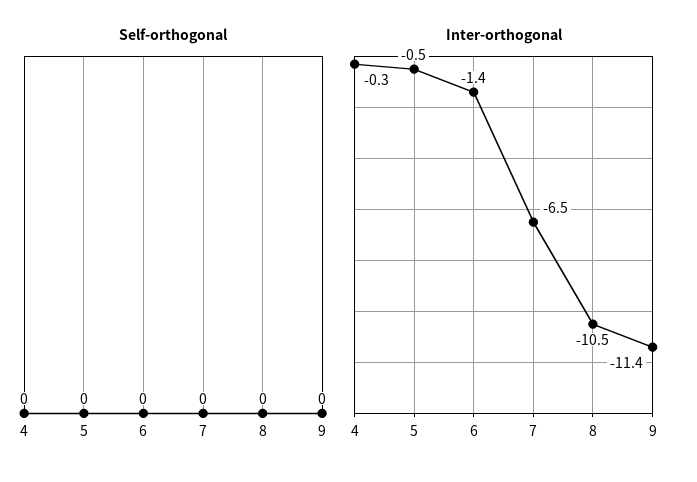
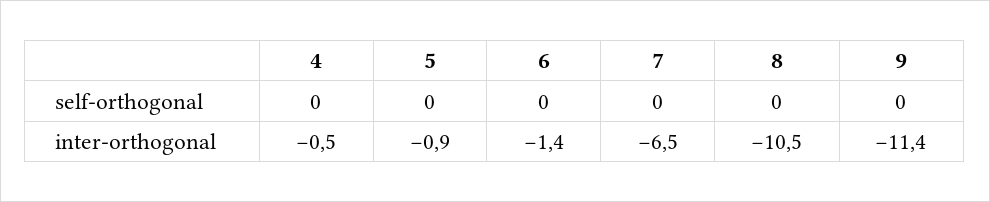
  {
    "Self-orthogonal": {
      "4": 0,
      "5": 0,
      "6": 0,
      "7": 0,
      "8": 0,
      "9": 0
    },
    "Inter-orthogonal": {
-     "4": -0.3,
+     "4": -0.5,
-     "5": -0.5,
+     "5": -0.9,
      "6": -1.4,
      "7": -6.5,
      "8": -10.5,
      "9": -11.4
    }
  }

